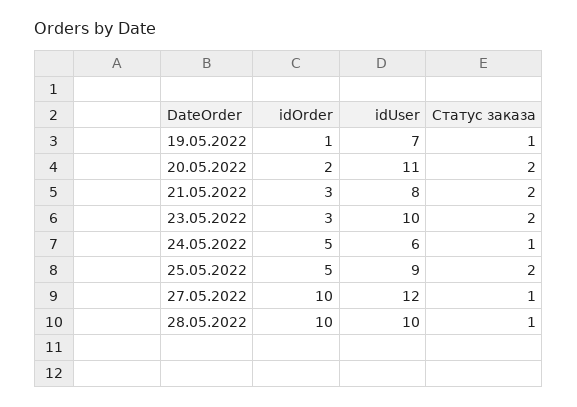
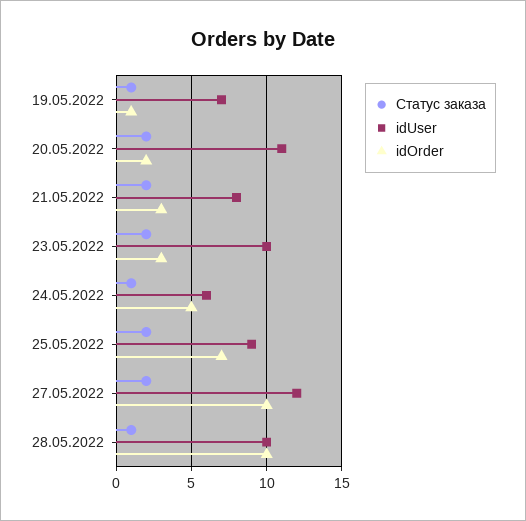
  {
    "idOrder": {
      "19.05.2022": 1,
      "20.05.2022": 2,
      "21.05.2022": 3,
      "23.05.2022": 3,
      "24.05.2022": 5,
-     "25.05.2022": 5,
+     "25.05.2022": 7,
      "27.05.2022": 10,
      "28.05.2022": 10
    },
    "idUser": {
      "19.05.2022": 7,
      "20.05.2022": 11,
      "21.05.2022": 8,
      "23.05.2022": 10,
      "24.05.2022": 6,
      "25.05.2022": 9,
      "27.05.2022": 12,
      "28.05.2022": 10
    },
    "Статус заказа": {
      "19.05.2022": 1,
      "20.05.2022": 2,
      "21.05.2022": 2,
      "23.05.2022": 2,
      "24.05.2022": 1,
      "25.05.2022": 2,
-     "27.05.2022": 1,
+     "27.05.2022": 2,
      "28.05.2022": 1
    }
  }

